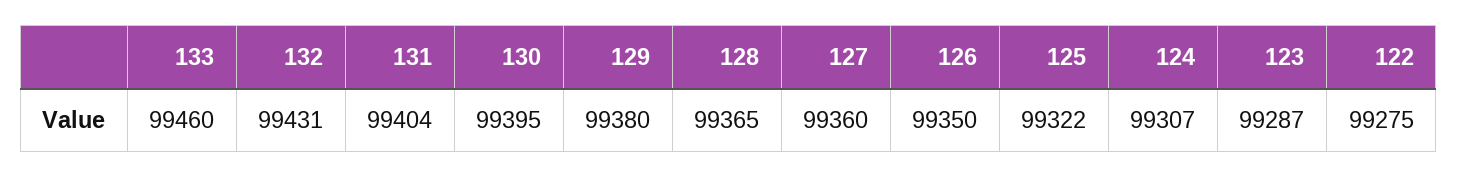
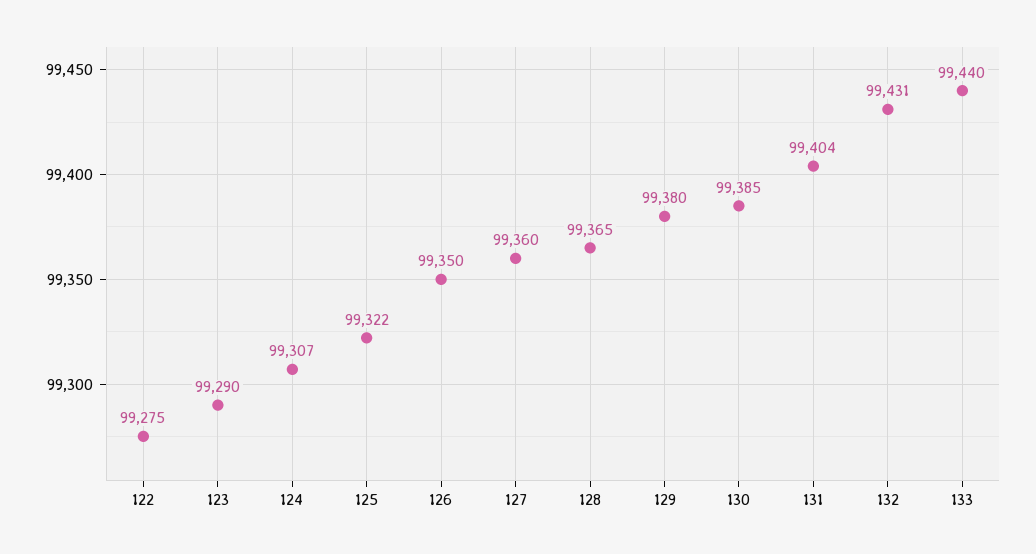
  {
-   "133": 99460,
+   "133": 99440,
    "132": 99431,
    "131": 99404,
-   "130": 99395,
+   "130": 99385,
    "129": 99380,
    "128": 99365,
    "127": 99360,
    "126": 99350,
    "125": 99322,
    "124": 99307,
-   "123": 99287,
+   "123": 99290,
    "122": 99275
  }

